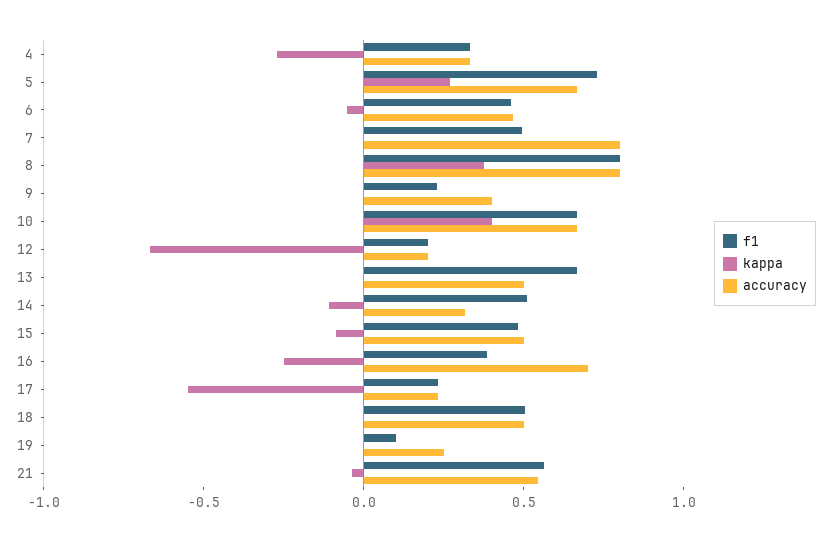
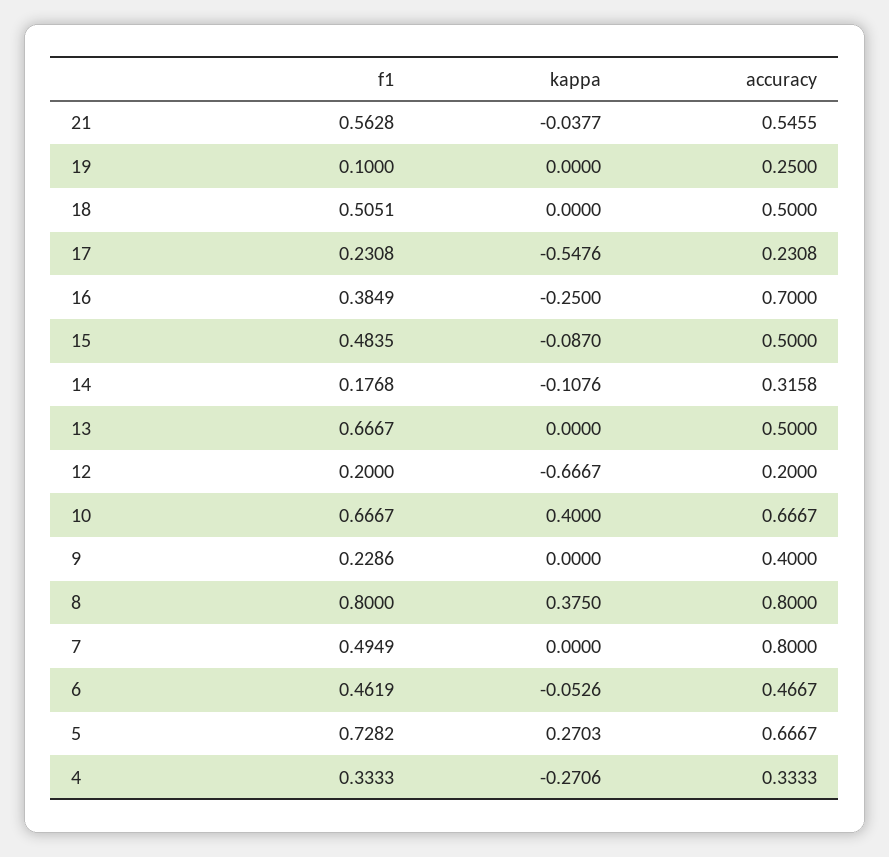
  {
    "f1": {
      "4": 0.3333,
      "5": 0.7282,
      "6": 0.4619,
      "7": 0.4949,
      "8": 0.8,
      "9": 0.2286,
      "10": 0.6667,
      "12": 0.2,
      "13": 0.6667,
-     "14": 0.5,
+     "14": 0.1768,
      "15": 0.4835,
      "16": 0.3849,
      "17": 0.2308,
      "18": 0.5051,
      "19": 0.1,
      "21": 0.5628
    },
    "kappa": {
      "4": -0.2706,
      "5": 0.2703,
      "6": -0.0526,
      "7": 0,
      "8": 0.375,
      "9": 0,
      "10": 0.4,
      "12": -0.6667,
      "13": 0,
      "14": -0.1076,
      "15": -0.087,
      "16": -0.25,
      "17": -0.5476,
      "18": 0,
      "19": 0,
      "21": -0.0377
    },
    "accuracy": {
      "4": 0.3333,
      "5": 0.6667,
      "6": 0.4667,
      "7": 0.8,
      "8": 0.8,
      "9": 0.4,
      "10": 0.6667,
      "12": 0.2,
      "13": 0.5,
      "14": 0.3158,
      "15": 0.5,
      "16": 0.7,
      "17": 0.2308,
      "18": 0.5,
      "19": 0.25,
      "21": 0.5455
    }
  }

